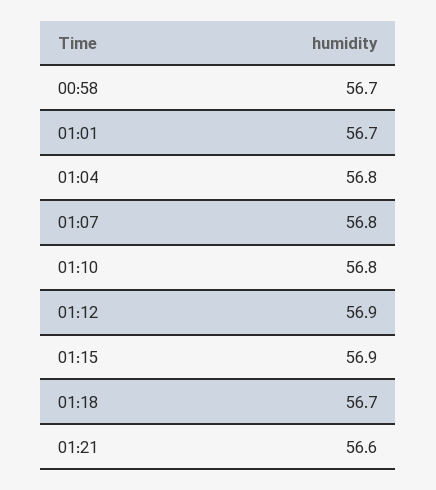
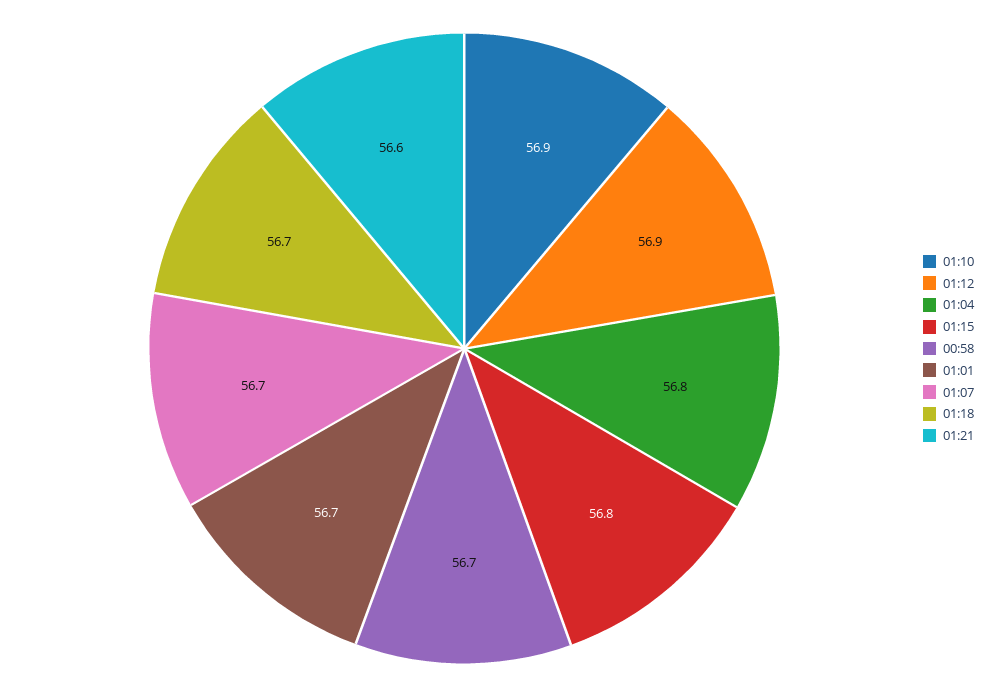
  {
    "00:58": 56.7,
    "01:01": 56.7,
    "01:04": 56.8,
-   "01:07": 56.8,
+   "01:07": 56.7,
-   "01:10": 56.8,
+   "01:10": 56.9,
    "01:12": 56.9,
-   "01:15": 56.9,
+   "01:15": 56.8,
    "01:18": 56.7,
    "01:21": 56.6
  }

